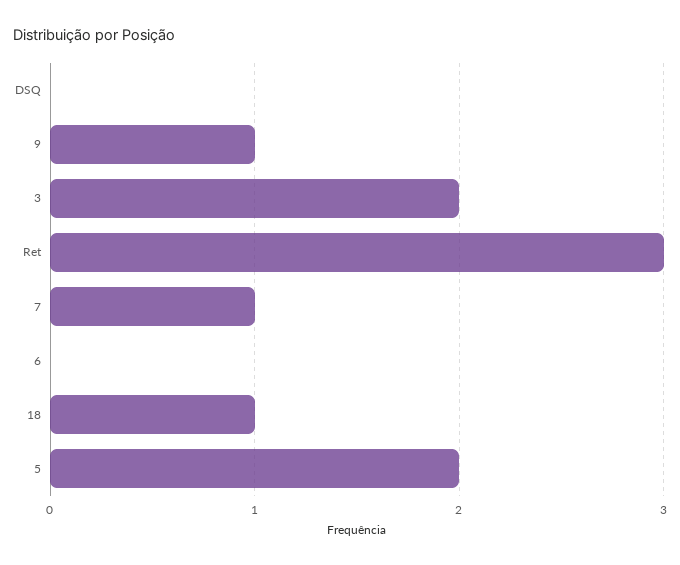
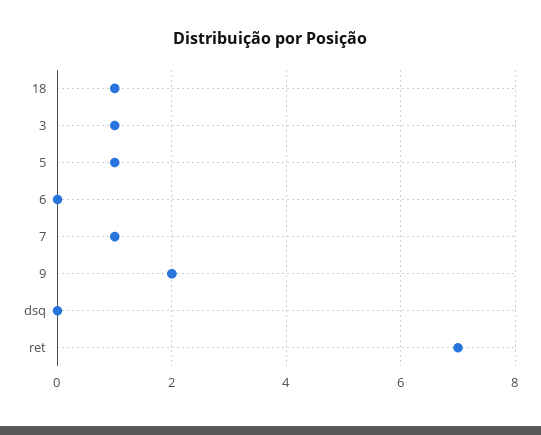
  {
    "DSQ": 0,
-   "9": 1,
+   "9": 2,
-   "3": 2,
+   "3": 1,
-   "Ret": 3,
+   "Ret": 7,
    "7": 1,
    "6": 0,
    "18": 1,
-   "5": 2
+   "5": 1
  }

